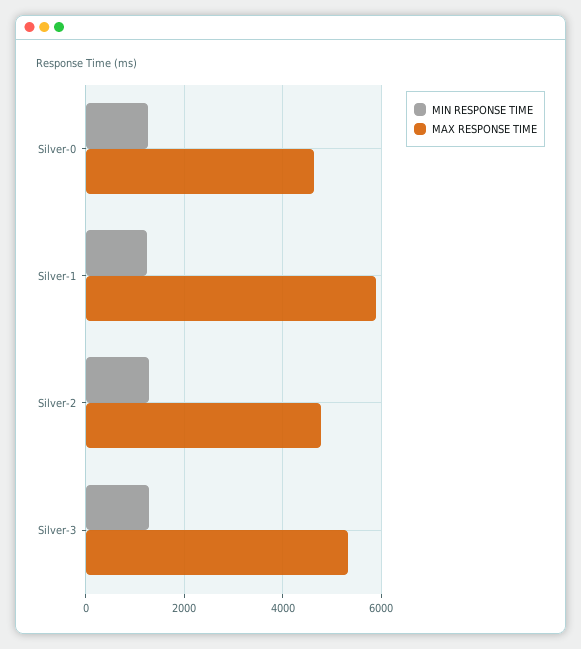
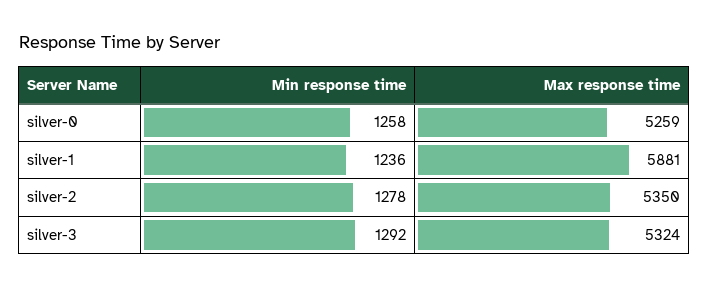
  {
    "MIN RESPONSE TIME": {
      "Silver-0": 1258,
      "Silver-1": 1236,
      "Silver-2": 1278,
      "Silver-3": 1292
    },
    "MAX RESPONSE TIME": {
-     "Silver-0": 4600,
+     "Silver-0": 5259,
      "Silver-1": 5881,
-     "Silver-2": 4800,
+     "Silver-2": 5350,
      "Silver-3": 5324
    }
  }

